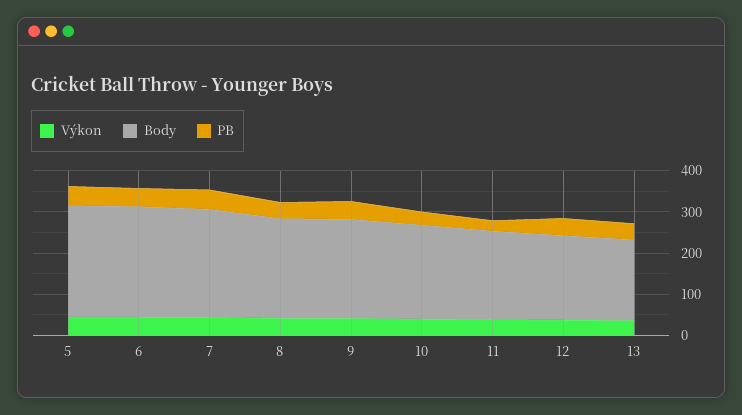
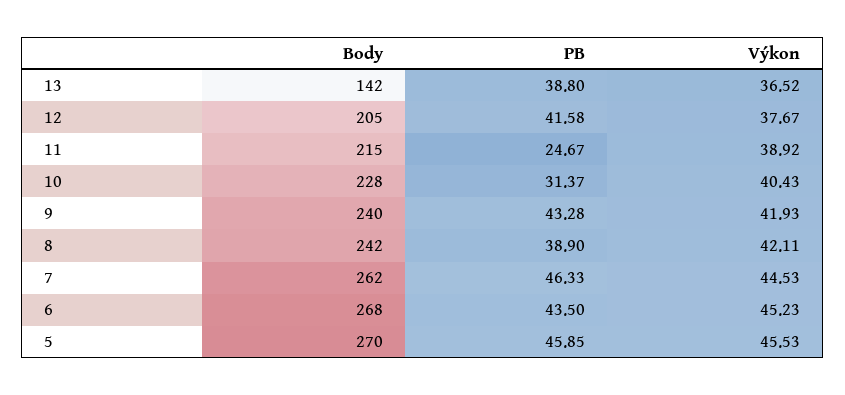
  {
    "Výkon": {
      "5": 45.53,
      "6": 45.23,
      "7": 44.53,
      "8": 42.11,
      "9": 41.93,
      "10": 40.43,
      "11": 38.92,
      "12": 37.67,
      "13": 36.52
    },
    "Body": {
      "5": 270,
      "6": 268,
      "7": 262,
      "8": 242,
      "9": 240,
      "10": 228,
      "11": 215,
      "12": 205,
-     "13": 200
+     "13": 142
    },
    "PB": {
      "5": 45.85,
      "6": 43.5,
      "7": 46.33,
      "8": 38.9,
      "9": 43.28,
      "10": 31.37,
      "11": 24.67,
      "12": 41.58,
      "13": 38.8
    }
  }

